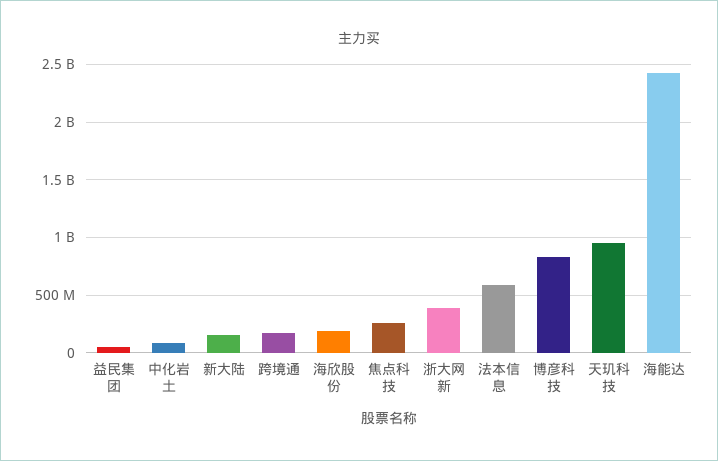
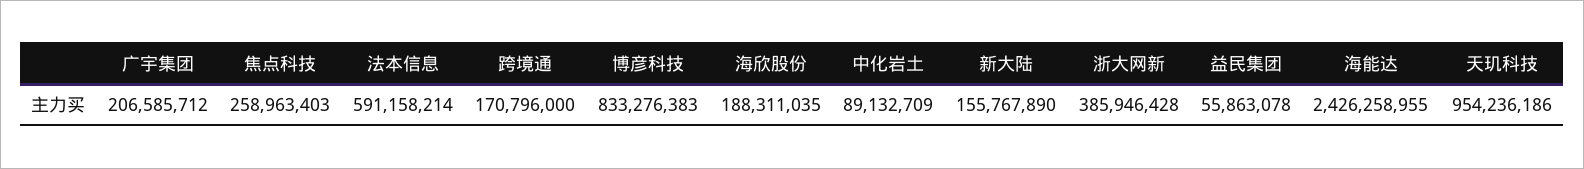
  {
    "益民集团": 55863078,
    "中化岩土": 89132709,
    "新大陆": 155767890,
    "跨境通": 170796000,
    "海欣股份": 188311035,
    "焦点科技": 258963403,
    "浙大网新": 385946428,
    "法本信息": 591158214,
    "博彦科技": 833276383,
    "天玑科技": 954236186,
-   "海能达": 2426258955
+   "海能达": 2426258955,
+   "广宇集团": 206585712
  }

